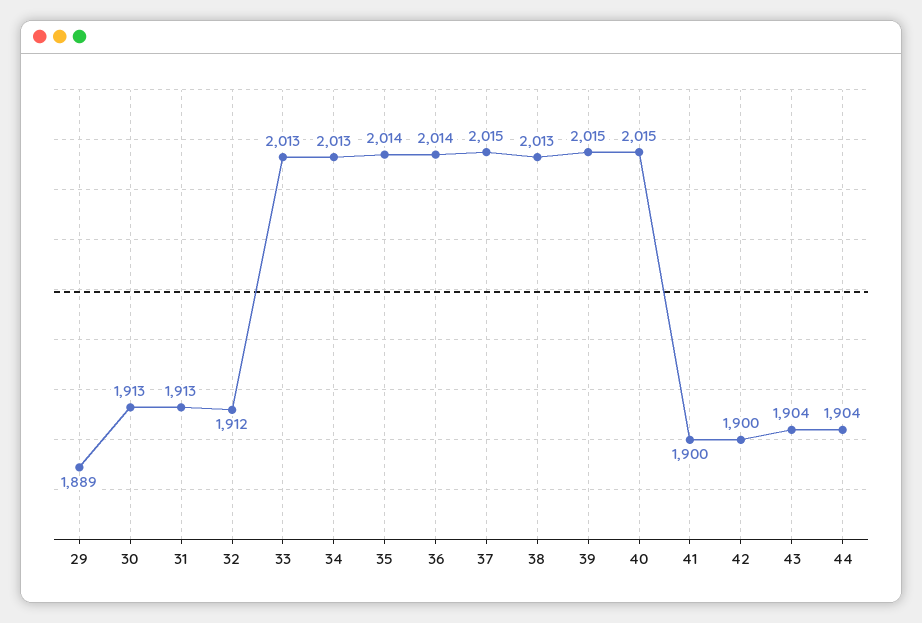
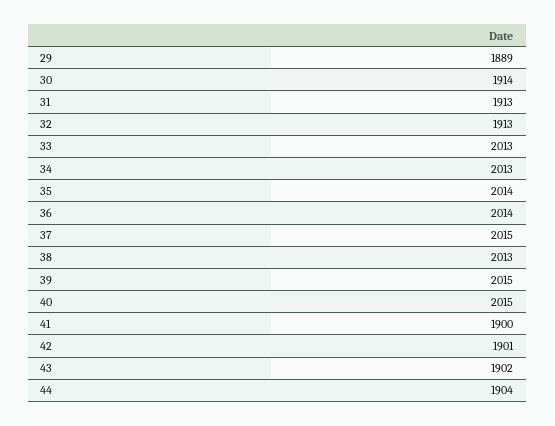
  {
    "29": 1889,
-   "30": 1913,
+   "30": 1914,
    "31": 1913,
-   "32": 1912,
+   "32": 1913,
    "33": 2013,
    "34": 2013,
    "35": 2014,
    "36": 2014,
    "37": 2015,
    "38": 2013,
    "39": 2015,
    "40": 2015,
    "41": 1900,
-   "42": 1900,
+   "42": 1901,
-   "43": 1904,
+   "43": 1902,
    "44": 1904
  }

